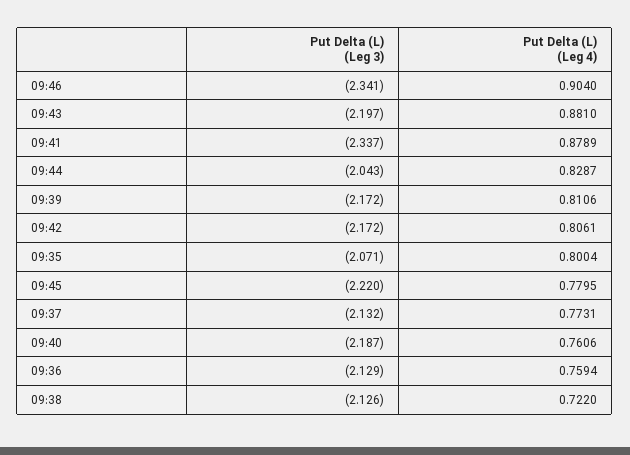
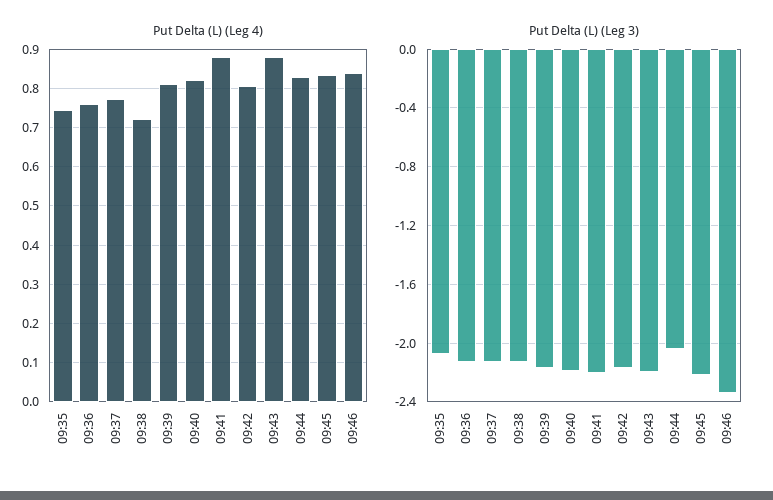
  {
    "Put Delta (L) (Leg 3)": {
      "09:46": -2.341,
      "09:43": -2.197,
-     "09:41": -2.337,
+     "09:41": -2.2,
      "09:44": -2.043,
      "09:39": -2.172,
      "09:42": -2.172,
      "09:35": -2.071,
      "09:45": -2.22,
      "09:37": -2.132,
      "09:40": -2.187,
      "09:36": -2.129,
      "09:38": -2.126
    },
    "Put Delta (L) (Leg 4)": {
-     "09:46": 0.904,
+     "09:46": 0.84,
      "09:43": 0.881,
      "09:41": 0.8789,
      "09:44": 0.8287,
      "09:39": 0.8106,
      "09:42": 0.8061,
-     "09:35": 0.8004,
+     "09:35": 0.74,
-     "09:45": 0.7795,
+     "09:45": 0.84,
      "09:37": 0.7731,
-     "09:40": 0.7606,
+     "09:40": 0.82,
      "09:36": 0.7594,
      "09:38": 0.722
    }
  }

